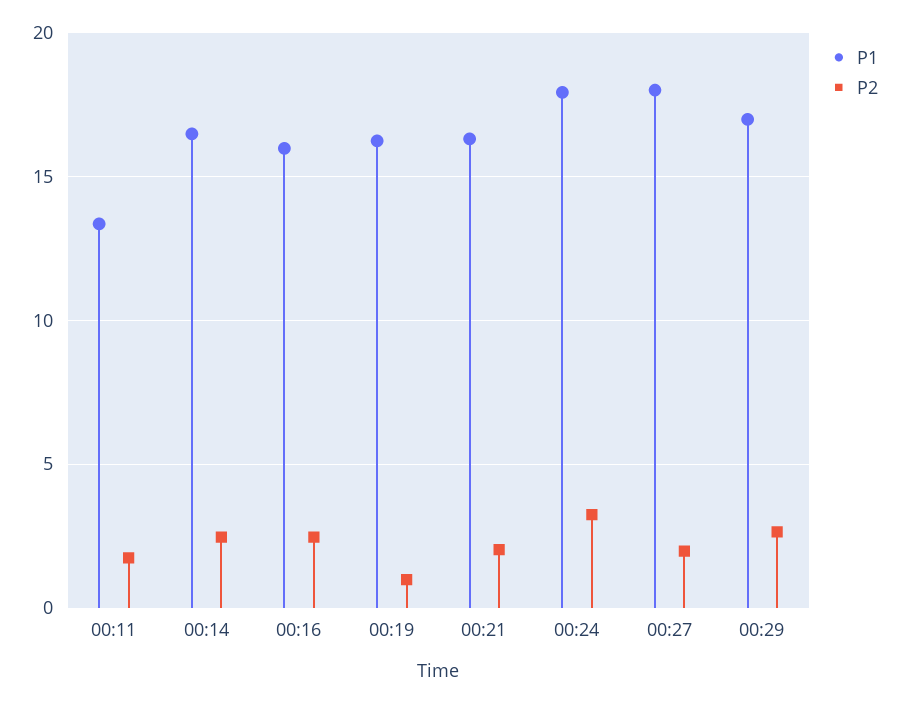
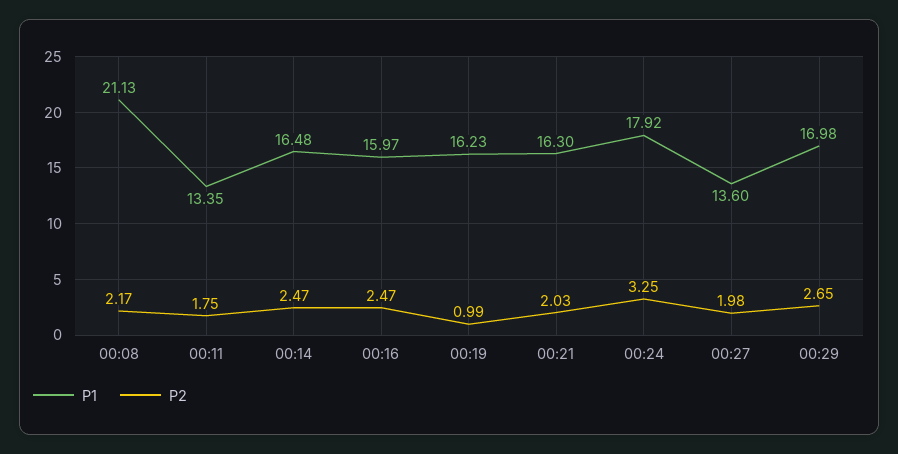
  {
    "P1": {
      "00:11": 13.35,
      "00:14": 16.48,
      "00:16": 15.97,
      "00:19": 16.23,
      "00:21": 16.3,
      "00:24": 17.92,
-     "00:27": 18,
+     "00:27": 13.6,
-     "00:29": 16.98
+     "00:29": 16.98,
+     "00:08": 21.13
    },
    "P2": {
      "00:11": 1.75,
      "00:14": 2.47,
      "00:16": 2.47,
      "00:19": 0.99,
      "00:21": 2.03,
      "00:24": 3.25,
      "00:27": 1.98,
-     "00:29": 2.65
+     "00:29": 2.65,
+     "00:08": 2.17
    }
  }

